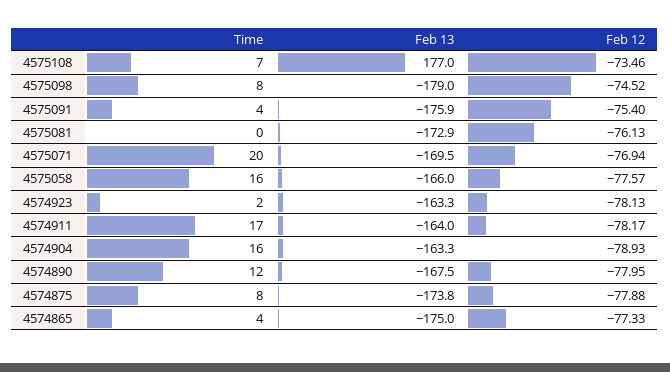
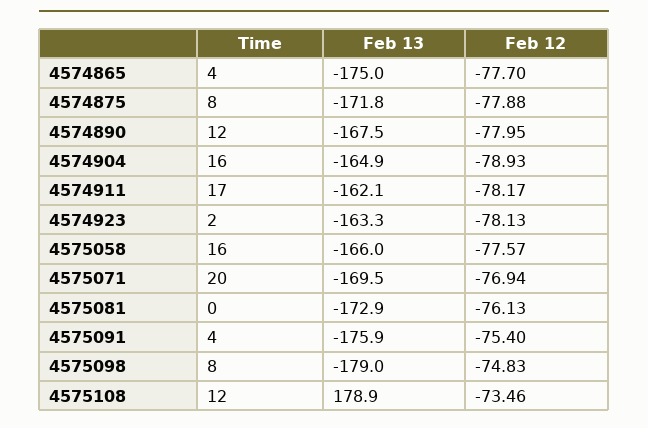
  {
    "Time": {
-     "4575108": 7,
+     "4575108": 12,
      "4575098": 8,
      "4575091": 4,
      "4575081": 0,
      "4575071": 20,
      "4575058": 16,
      "4574923": 2,
      "4574911": 17,
      "4574904": 16,
      "4574890": 12,
      "4574875": 8,
      "4574865": 4
    },
    "Feb 13": {
-     "4575108": 177,
+     "4575108": 178.9,
      "4575098": -179,
      "4575091": -175.9,
      "4575081": -172.9,
      "4575071": -169.5,
      "4575058": -166,
      "4574923": -163.3,
-     "4574911": -164,
+     "4574911": -162.1,
-     "4574904": -163.3,
+     "4574904": -164.9,
      "4574890": -167.5,
-     "4574875": -173.8,
+     "4574875": -171.8,
      "4574865": -175
    },
    "Feb 12": {
      "4575108": -73.46,
-     "4575098": -74.52,
+     "4575098": -74.83,
      "4575091": -75.4,
      "4575081": -76.13,
      "4575071": -76.94,
      "4575058": -77.57,
      "4574923": -78.13,
      "4574911": -78.17,
      "4574904": -78.93,
      "4574890": -77.95,
      "4574875": -77.88,
-     "4574865": -77.33
+     "4574865": -77.7
    }
  }

